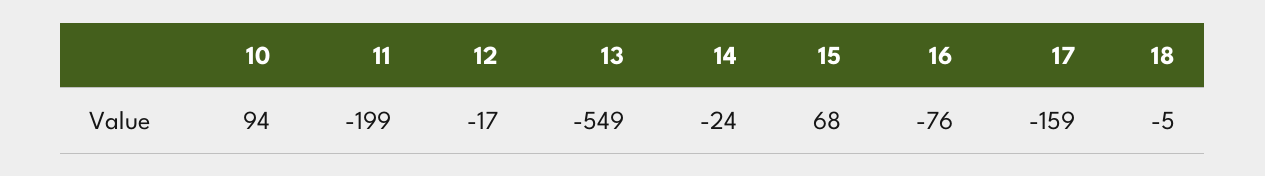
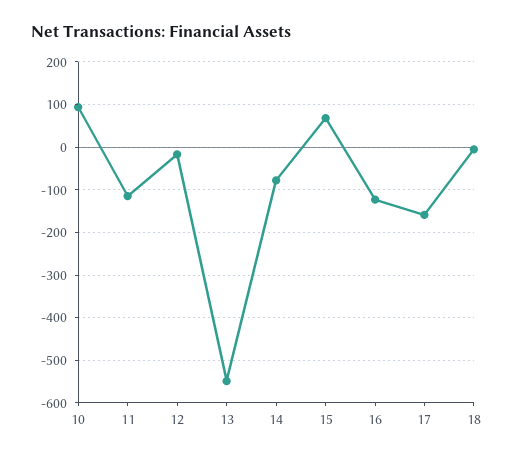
  {
    "10": 94,
-   "11": -199,
+   "11": -120,
    "12": -17,
    "13": -549,
-   "14": -24,
+   "14": -80,
    "15": 68,
-   "16": -76,
+   "16": -120,
    "17": -159,
    "18": -5
  }

